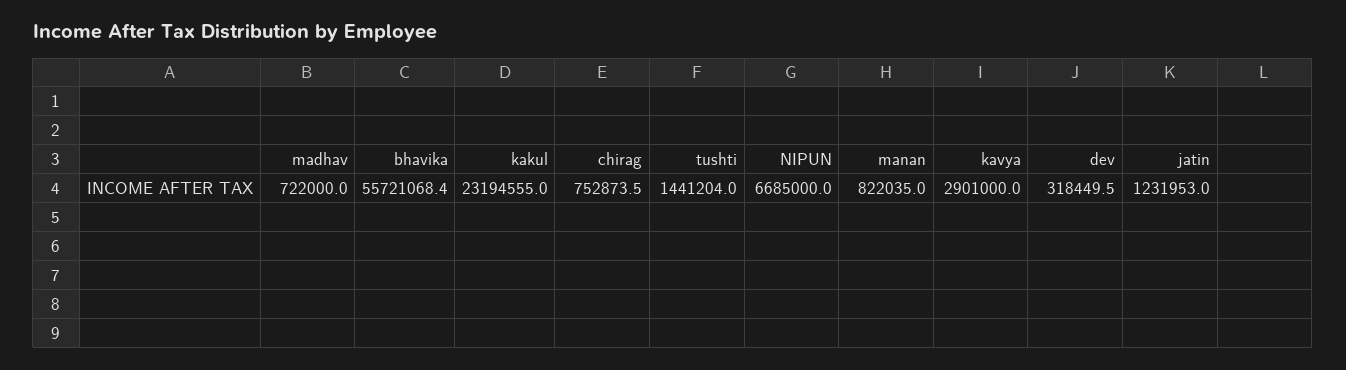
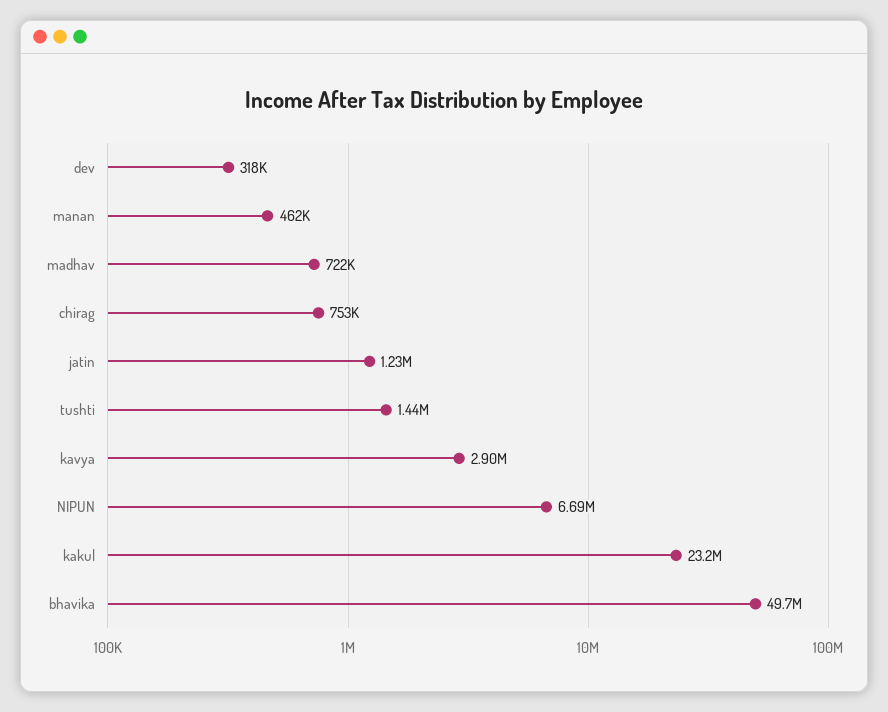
  {
    "madhav": 722000,
-   "bhavika": 55721068.4,
+   "bhavika": 49700000,
    "kakul": 23194555,
    "chirag": 752873.5,
    "tushti": 1441204,
    "NIPUN": 6685000,
-   "manan": 822035,
+   "manan": 462000,
    "kavya": 2901000,
    "dev": 318449.5,
    "jatin": 1231953
  }

